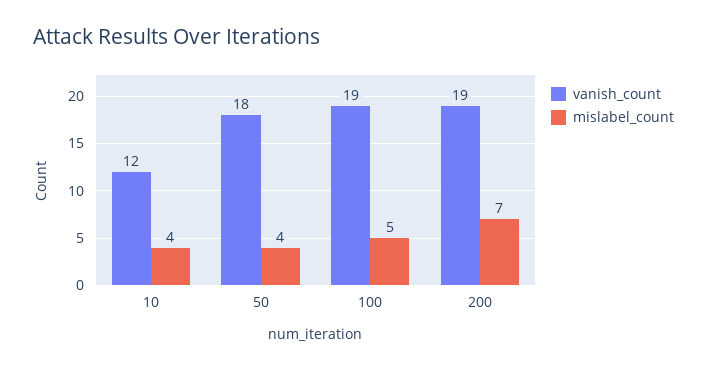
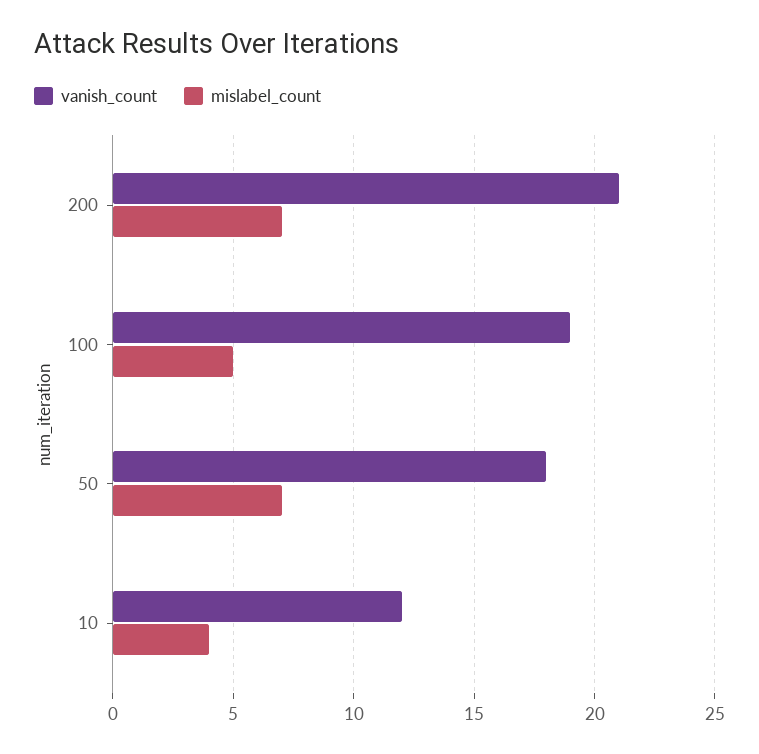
  {
    "vanish_count": {
      "10": 12,
      "50": 18,
      "100": 19,
-     "200": 19
+     "200": 21
    },
    "mislabel_count": {
      "10": 4,
-     "50": 4,
+     "50": 7,
      "100": 5,
      "200": 7
    }
  }

